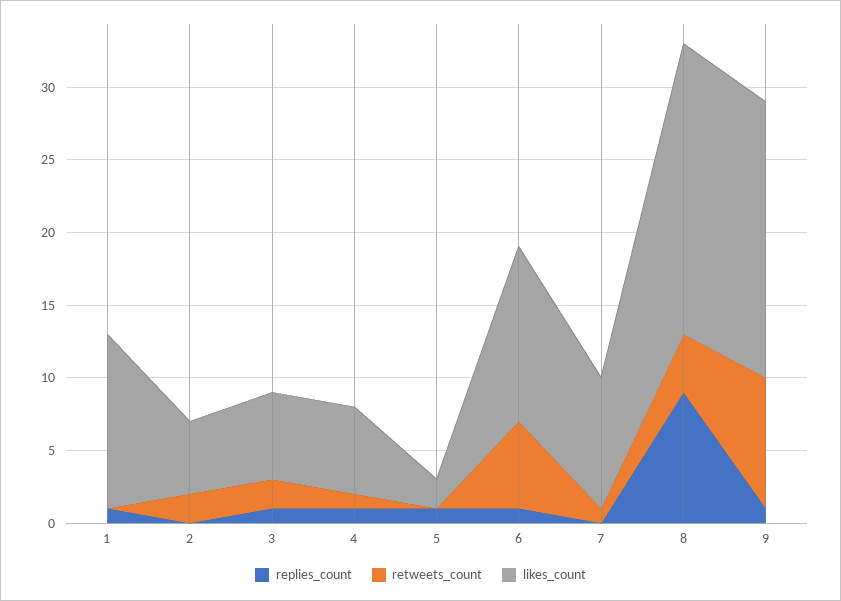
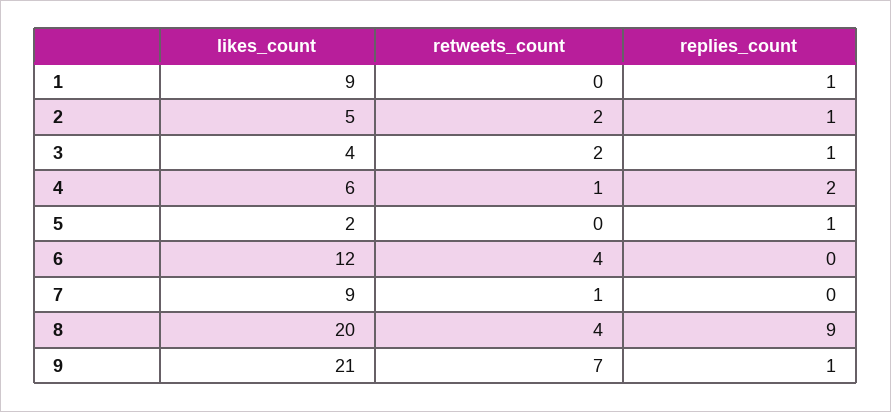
  {
    "replies_count": {
      "1": 1,
-     "2": 0,
+     "2": 1,
      "3": 1,
-     "4": 1,
+     "4": 2,
      "5": 1,
-     "6": 1,
+     "6": 0,
      "7": 0,
      "8": 9,
      "9": 1
    },
    "retweets_count": {
      "1": 0,
      "2": 2,
      "3": 2,
      "4": 1,
      "5": 0,
-     "6": 6,
+     "6": 4,
      "7": 1,
      "8": 4,
-     "9": 9
+     "9": 7
    },
    "likes_count": {
-     "1": 12,
+     "1": 9,
      "2": 5,
-     "3": 6,
+     "3": 4,
      "4": 6,
      "5": 2,
      "6": 12,
      "7": 9,
      "8": 20,
-     "9": 19
+     "9": 21
    }
  }

